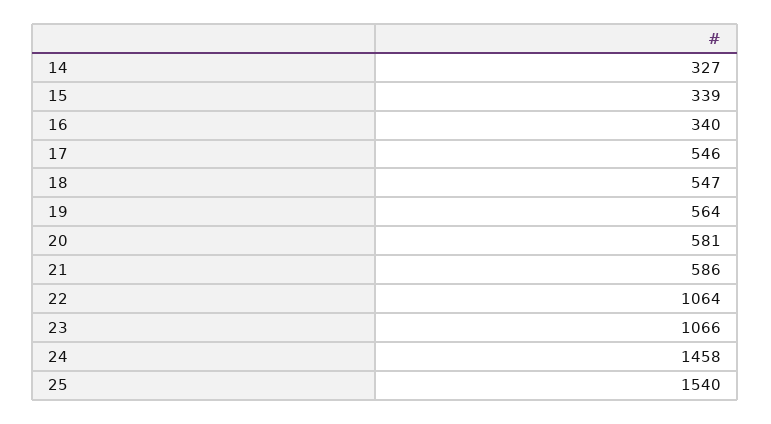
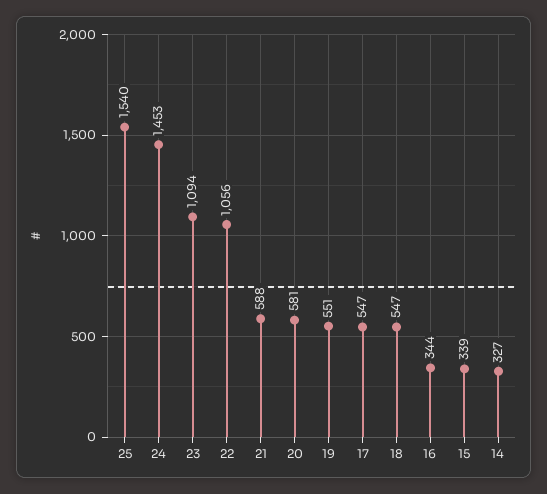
  {
    "14": 327,
    "15": 339,
-   "16": 340,
+   "16": 344,
-   "17": 546,
+   "17": 547,
    "18": 547,
-   "19": 564,
+   "19": 551,
    "20": 581,
-   "21": 586,
+   "21": 588,
-   "22": 1064,
+   "22": 1056,
-   "23": 1066,
+   "23": 1094,
-   "24": 1458,
+   "24": 1453,
    "25": 1540
  }

